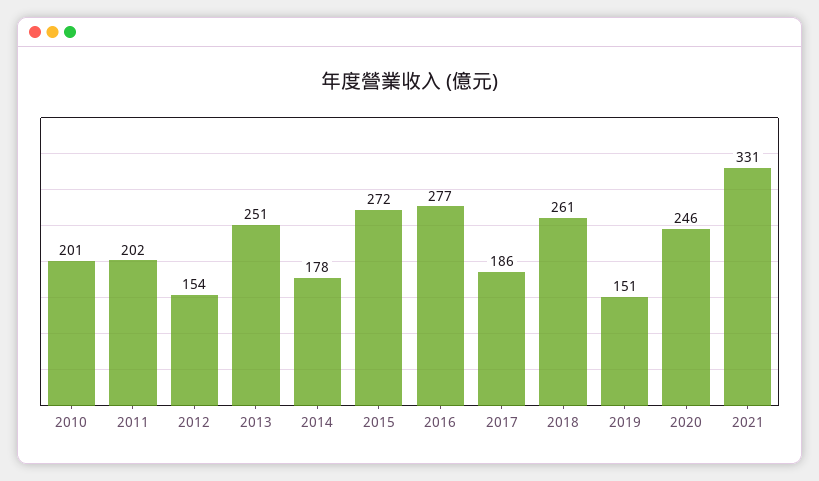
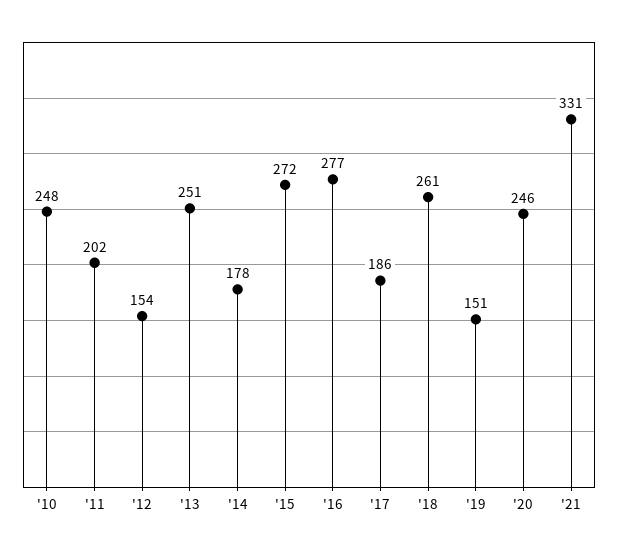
  {
-   "2010": 201,
+   "2010": 248,
    "2011": 202,
    "2012": 154,
    "2013": 251,
    "2014": 178,
    "2015": 272,
    "2016": 277,
    "2017": 186,
    "2018": 261,
    "2019": 151,
    "2020": 246,
    "2021": 331
  }

